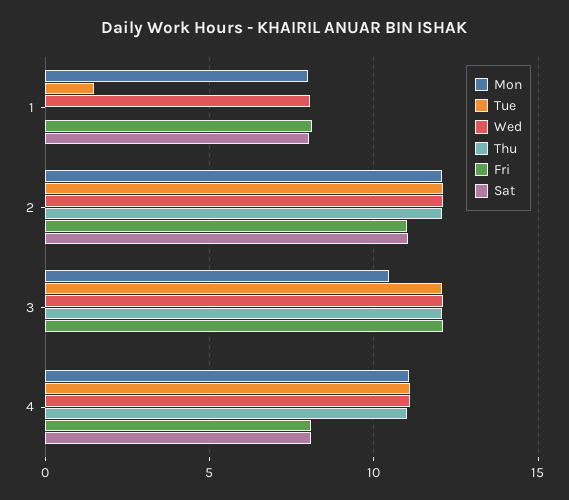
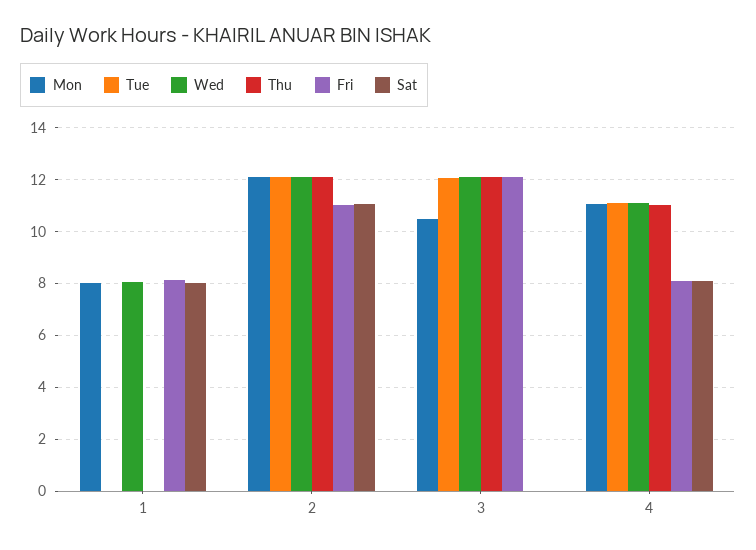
  {
    "Mon": {
      "1": 8,
      "2": 12,
      "3": 10.5,
      "4": 11
    },
    "Tue": {
-     "1": 1.5,
+     "1": 0,
      "2": 12,
      "3": 12,
      "4": 11
    },
    "Wed": {
      "1": 8,
      "2": 12,
      "3": 12,
      "4": 11
    },
    "Thu": {
      "1": 0,
      "2": 12,
      "3": 12,
      "4": 11
    },
    "Fri": {
      "1": 8.25,
      "2": 11,
      "3": 12,
      "4": 8
    },
    "Sat": {
      "1": 8,
      "2": 11,
      "3": 0,
      "4": 8
    }
  }

